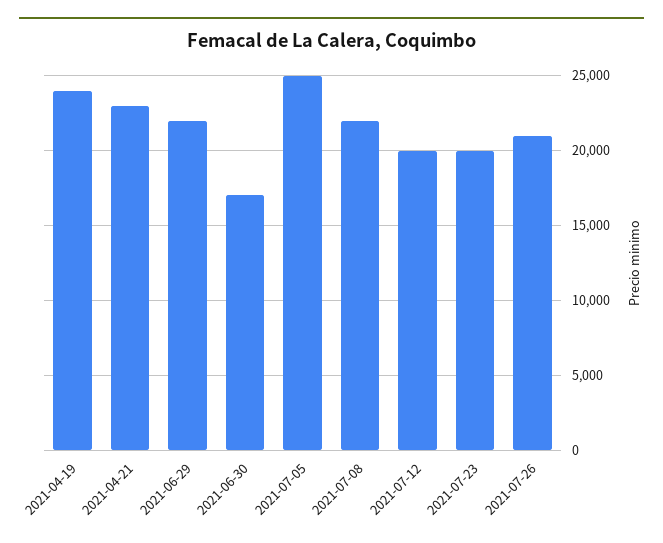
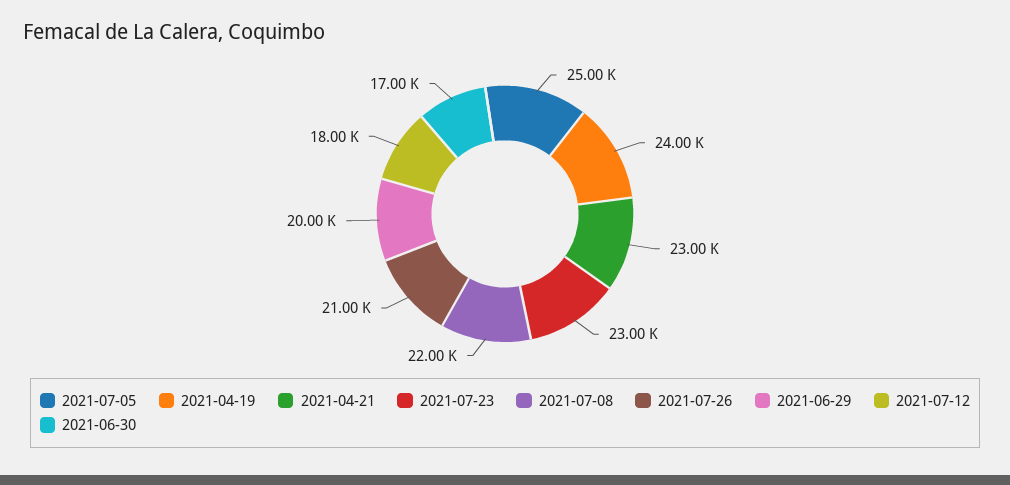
  {
    "2021-04-19": 24000,
    "2021-04-21": 23000,
-   "2021-06-29": 22000,
+   "2021-06-29": 20000,
    "2021-06-30": 17000,
    "2021-07-05": 25000,
    "2021-07-08": 22000,
-   "2021-07-12": 20000,
+   "2021-07-12": 18000,
-   "2021-07-23": 20000,
+   "2021-07-23": 23000,
    "2021-07-26": 21000
  }

